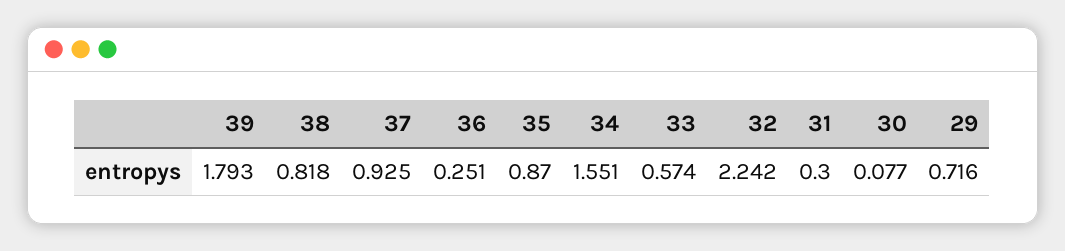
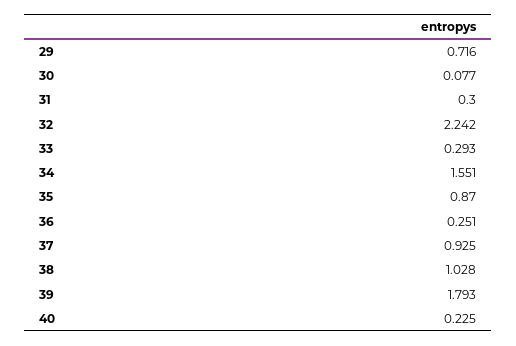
  {
    "39": 1.793,
-   "38": 0.818,
+   "38": 1.028,
    "37": 0.925,
    "36": 0.251,
    "35": 0.87,
    "34": 1.551,
-   "33": 0.574,
+   "33": 0.293,
    "32": 2.242,
    "31": 0.3,
    "30": 0.077,
-   "29": 0.716
+   "29": 0.716,
+   "40": 0.225
  }

